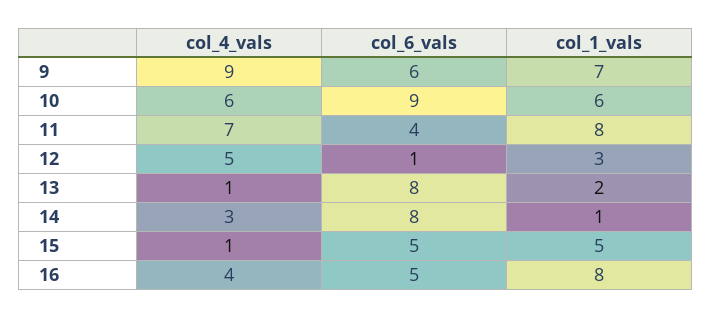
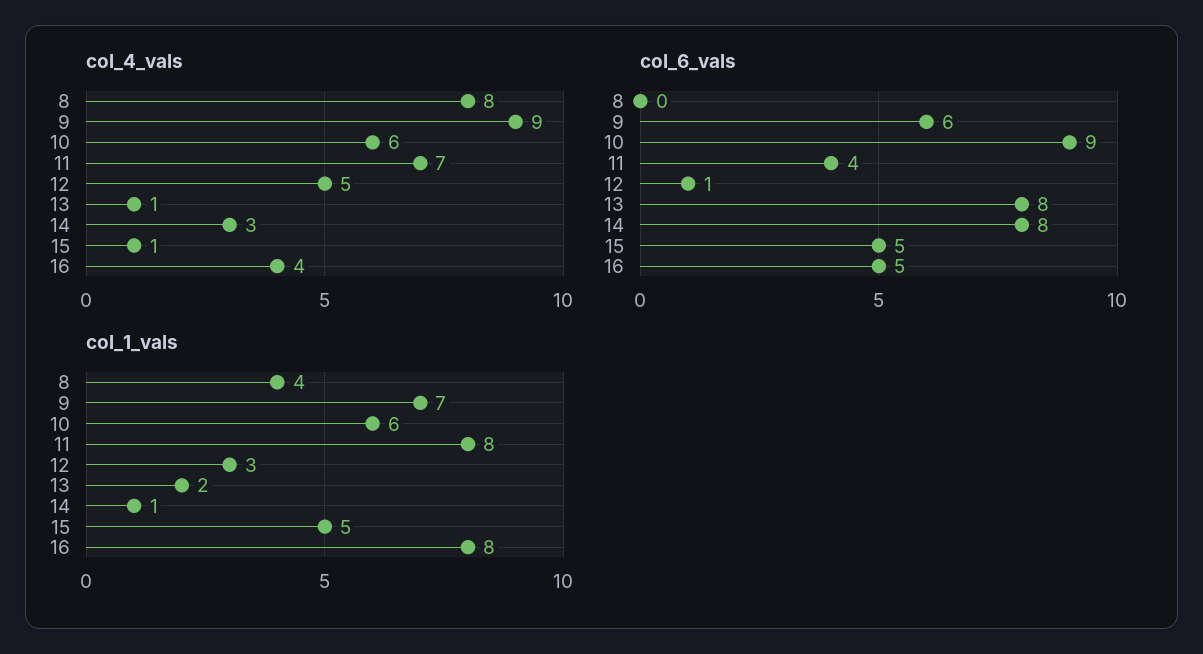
  {
    "col_4_vals": {
      "9": 9,
      "10": 6,
      "11": 7,
      "12": 5,
      "13": 1,
      "14": 3,
      "15": 1,
-     "16": 4
+     "16": 4,
+     "8": 8
    },
    "col_6_vals": {
      "9": 6,
      "10": 9,
      "11": 4,
      "12": 1,
      "13": 8,
      "14": 8,
      "15": 5,
-     "16": 5
+     "16": 5,
+     "8": 0
    },
    "col_1_vals": {
      "9": 7,
      "10": 6,
      "11": 8,
      "12": 3,
      "13": 2,
      "14": 1,
      "15": 5,
-     "16": 8
+     "16": 8,
+     "8": 4
    }
  }

